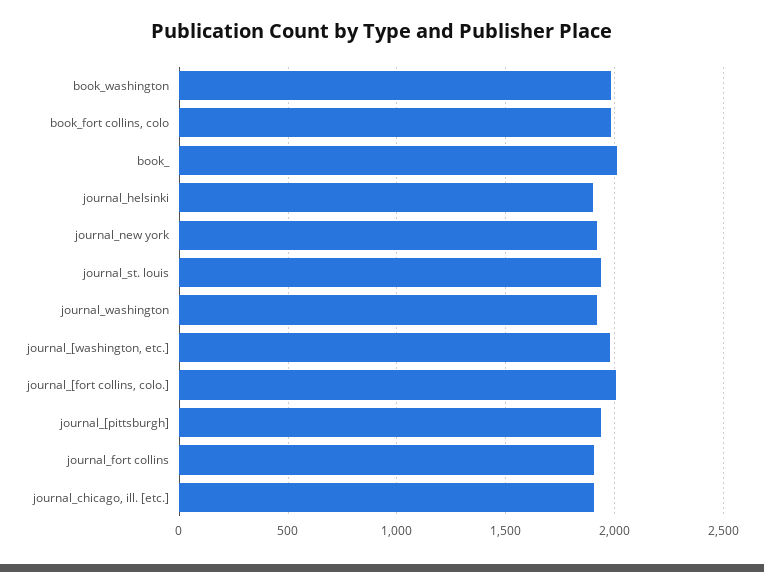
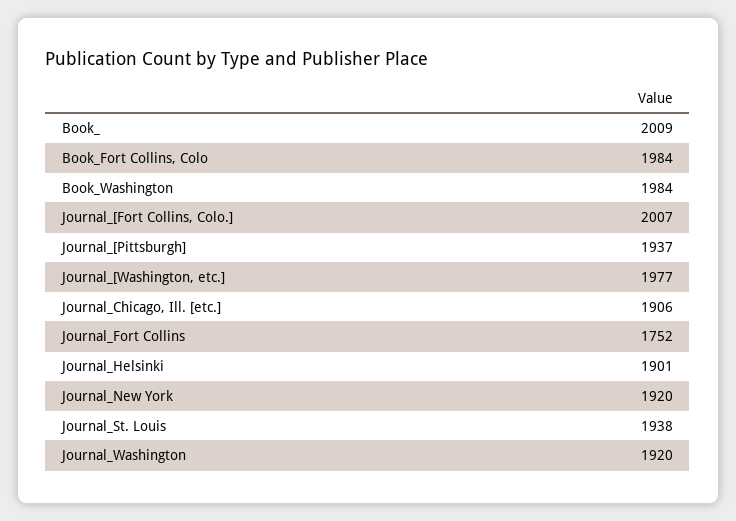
  {
    "book_washington": 1984,
    "book_fort collins, colo": 1984,
    "book_": 2009,
    "journal_helsinki": 1901,
    "journal_new york": 1920,
    "journal_st. louis": 1938,
    "journal_washington": 1920,
    "journal_[washington, etc.]": 1977,
    "journal_[fort collins, colo.]": 2007,
    "journal_[pittsburgh]": 1937,
-   "journal_fort collins": 1900,
+   "journal_fort collins": 1752,
    "journal_chicago, ill. [etc.]": 1906
  }

